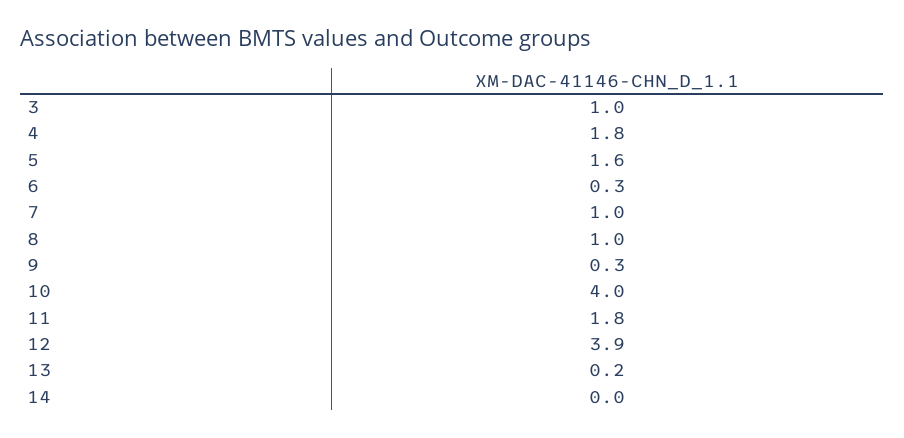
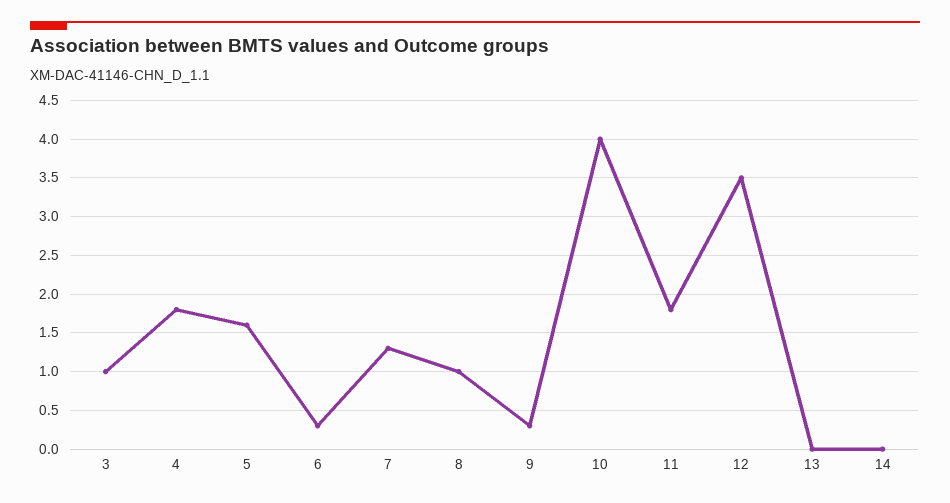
  {
    "3": 1,
    "4": 1.8,
    "5": 1.6,
    "6": 0.3,
-   "7": 1,
+   "7": 1.3,
    "8": 1,
    "9": 0.3,
    "10": 4,
    "11": 1.8,
-   "12": 3.9,
+   "12": 3.5,
-   "13": 0.2,
+   "13": 0,
    "14": 0
  }

